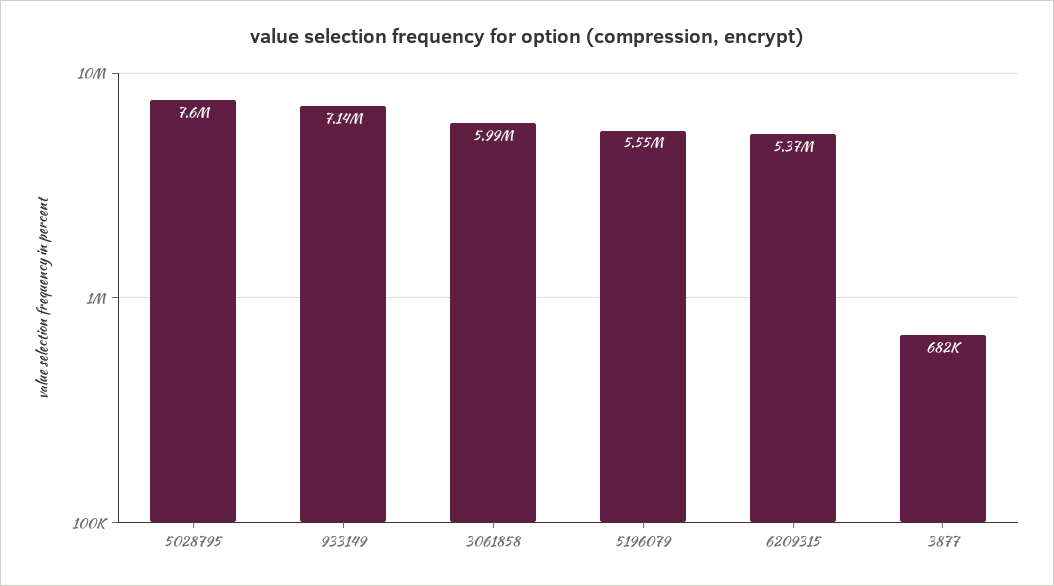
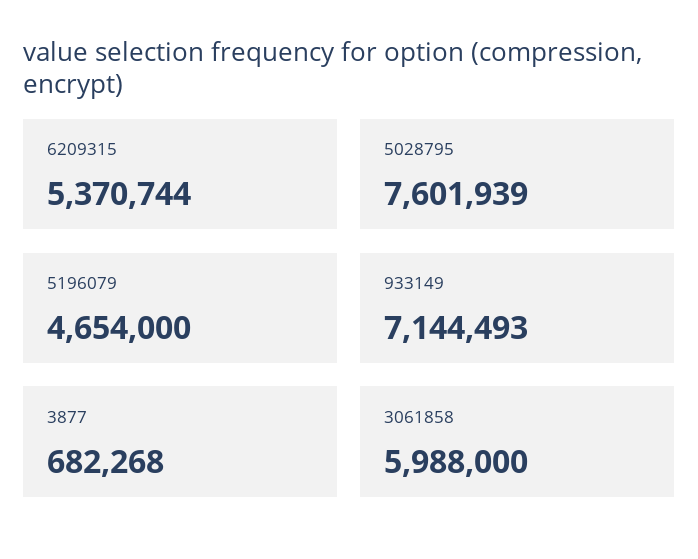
  {
    "5028795": 7601939,
    "933149": 7144493,
    "3061858": 5988000,
-   "5196079": 5550000,
+   "5196079": 4654000,
    "6209315": 5370744,
    "3877": 682268
  }

